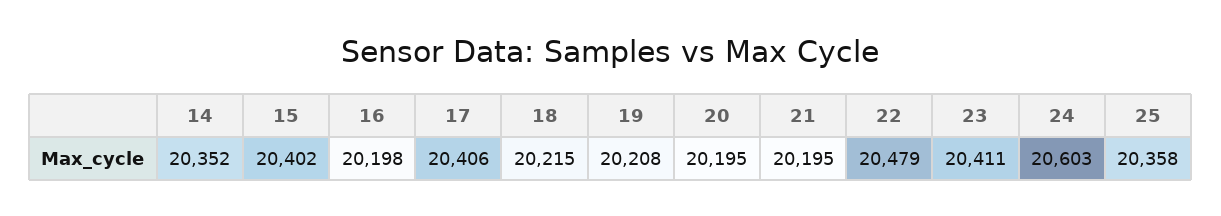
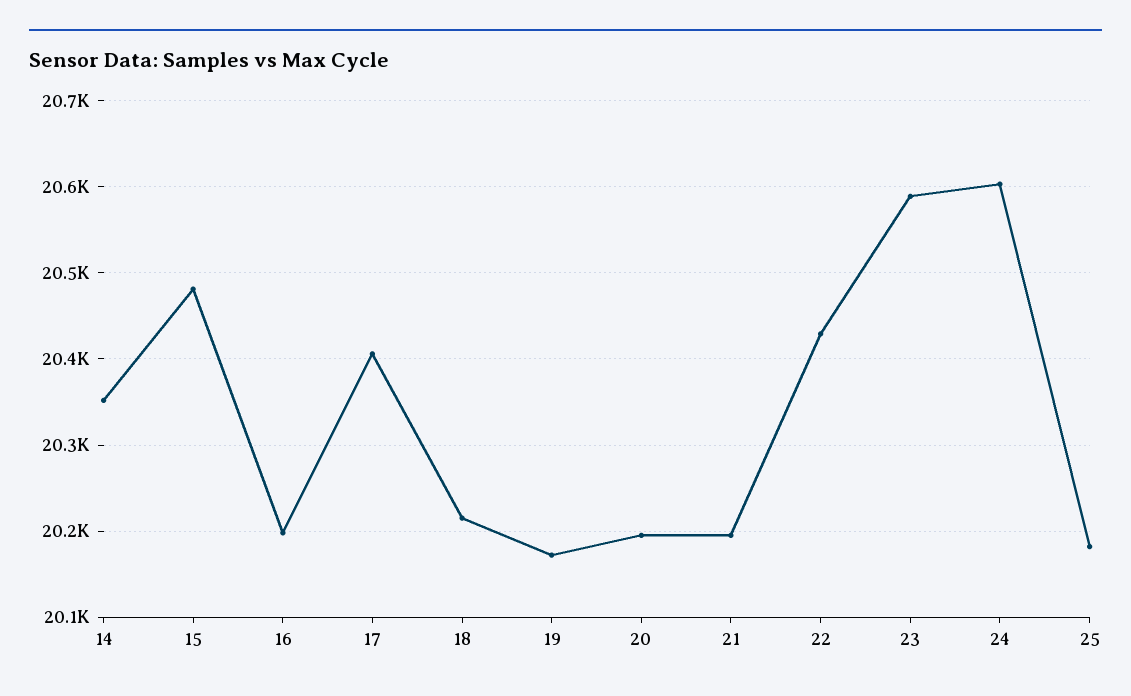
  {
    "14": 20352,
-   "15": 20402,
+   "15": 20480,
    "16": 20198,
    "17": 20406,
    "18": 20215,
-   "19": 20208,
+   "19": 20170,
    "20": 20195,
    "21": 20195,
-   "22": 20479,
+   "22": 20430,
-   "23": 20411,
+   "23": 20590,
    "24": 20603,
-   "25": 20358
+   "25": 20180
  }

